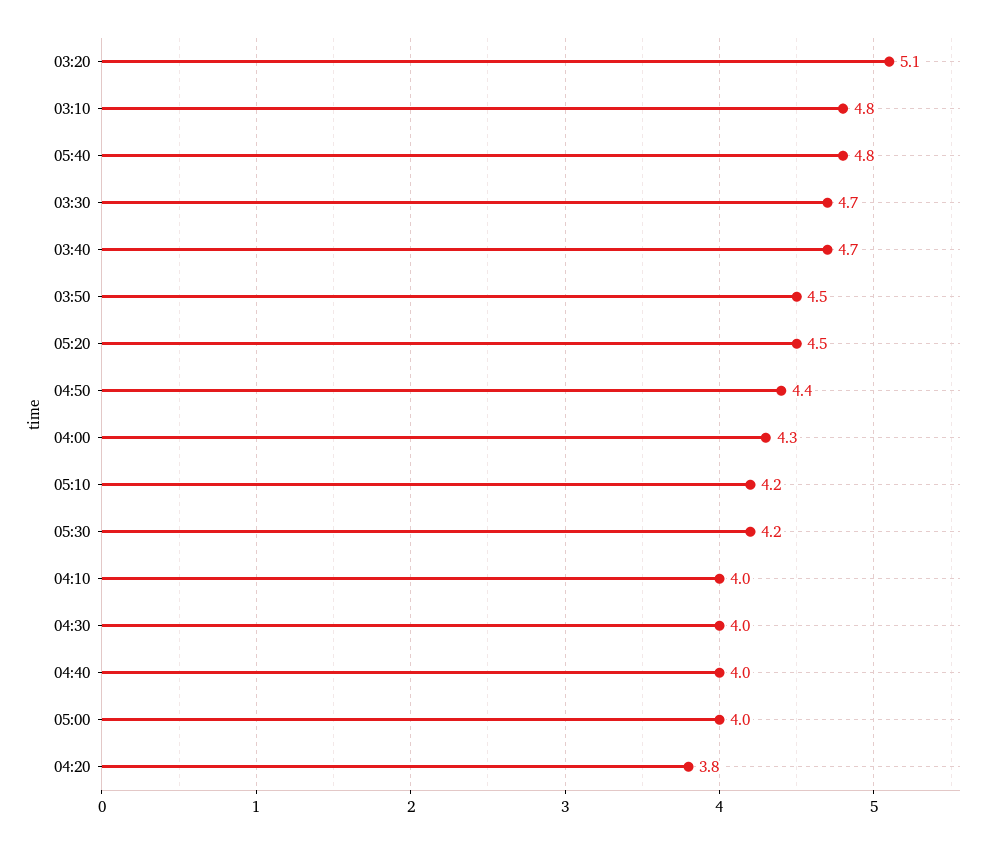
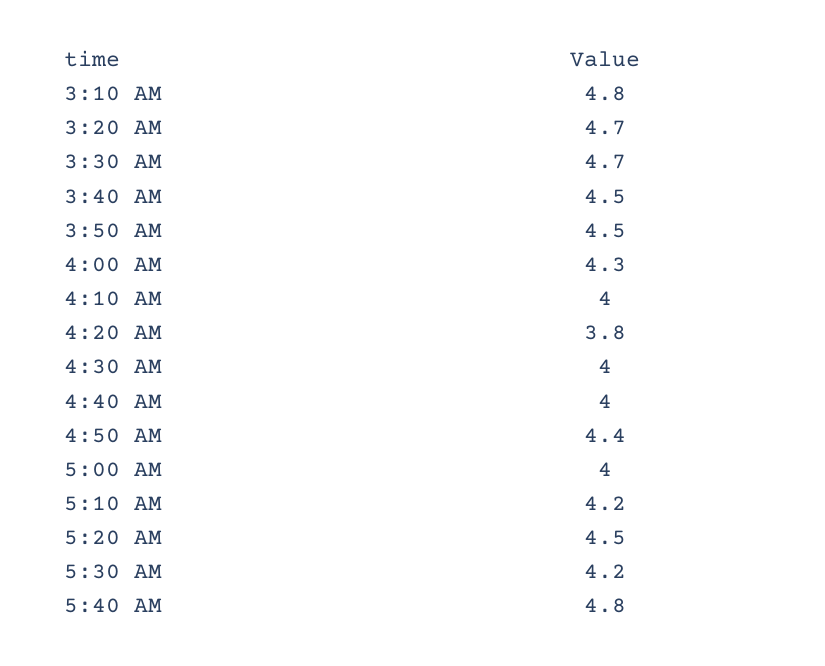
  {
-   "03:20": 5.1,
+   "03:20": 4.7,
    "03:10": 4.8,
    "05:40": 4.8,
    "03:30": 4.7,
-   "03:40": 4.7,
+   "03:40": 4.5,
    "03:50": 4.5,
    "05:20": 4.5,
    "04:50": 4.4,
    "04:00": 4.3,
    "05:10": 4.2,
    "05:30": 4.2,
    "04:10": 4,
    "04:30": 4,
    "04:40": 4,
    "05:00": 4,
    "04:20": 3.8
  }

